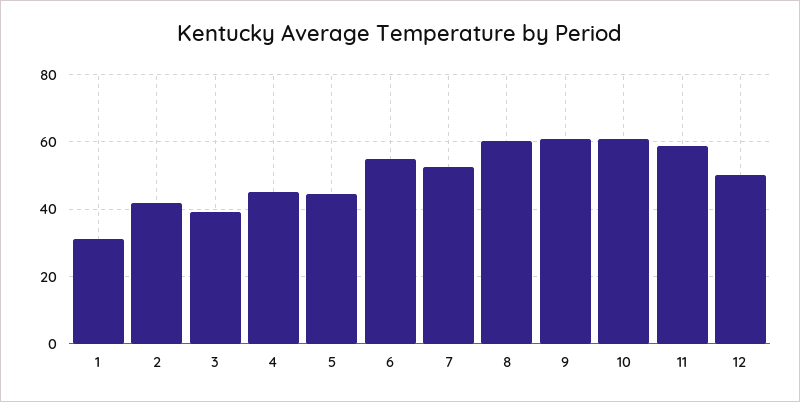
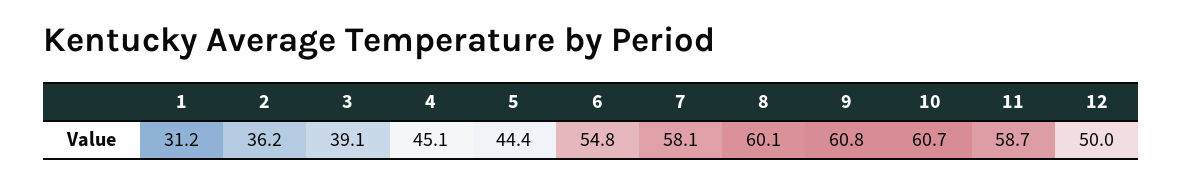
  {
    "1": 31.2,
-   "2": 42,
+   "2": 36.2,
    "3": 39.1,
    "4": 45.1,
    "5": 44.4,
    "6": 54.8,
-   "7": 52,
+   "7": 58.1,
    "8": 60.1,
    "9": 60.8,
    "10": 60.7,
    "11": 58.7,
    "12": 50
  }

